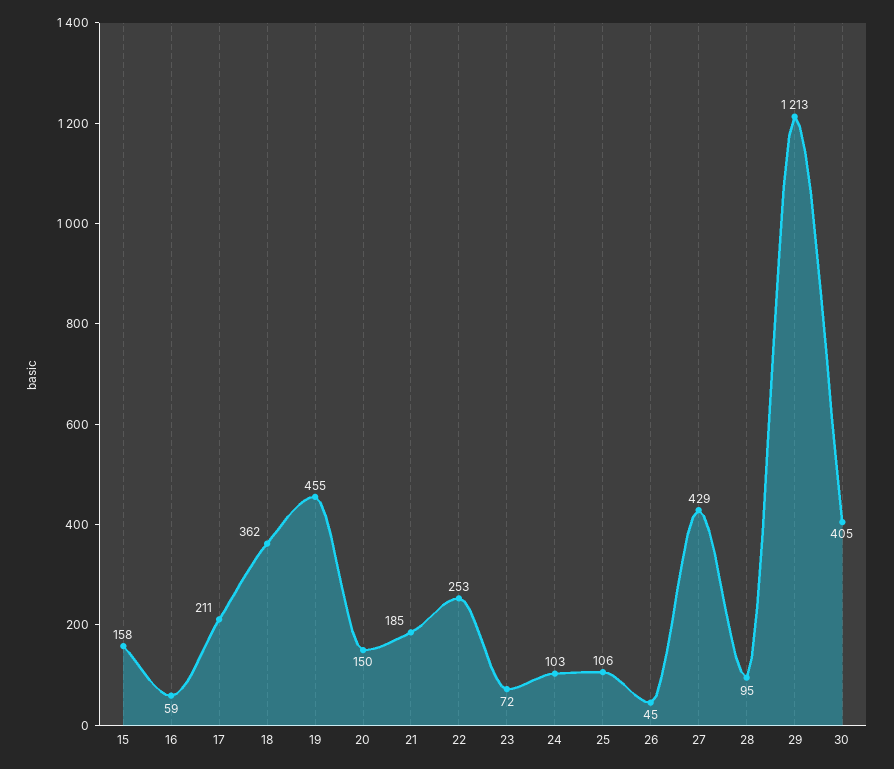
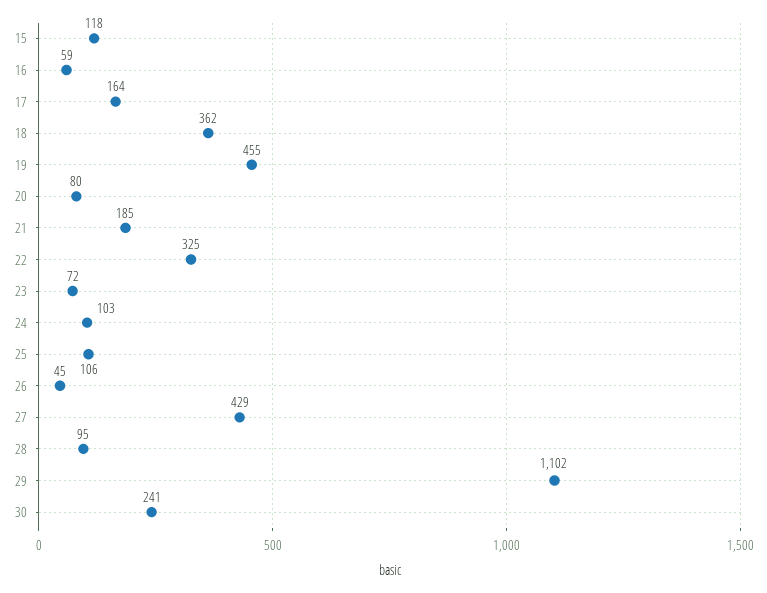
  {
-   "15": 158,
+   "15": 118,
    "16": 59,
-   "17": 211,
+   "17": 164,
    "18": 362,
    "19": 455,
-   "20": 150,
+   "20": 80,
    "21": 185,
-   "22": 253,
+   "22": 325,
    "23": 72,
    "24": 103,
    "25": 106,
    "26": 45,
    "27": 429,
    "28": 95,
-   "29": 1213,
+   "29": 1102,
-   "30": 405
+   "30": 241
  }

